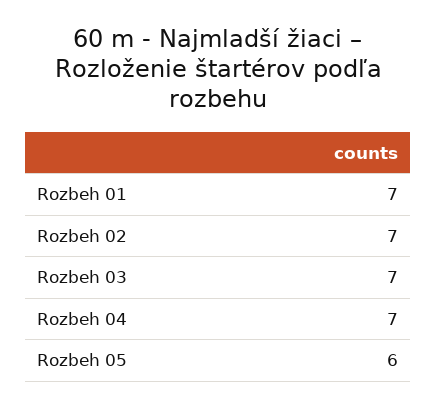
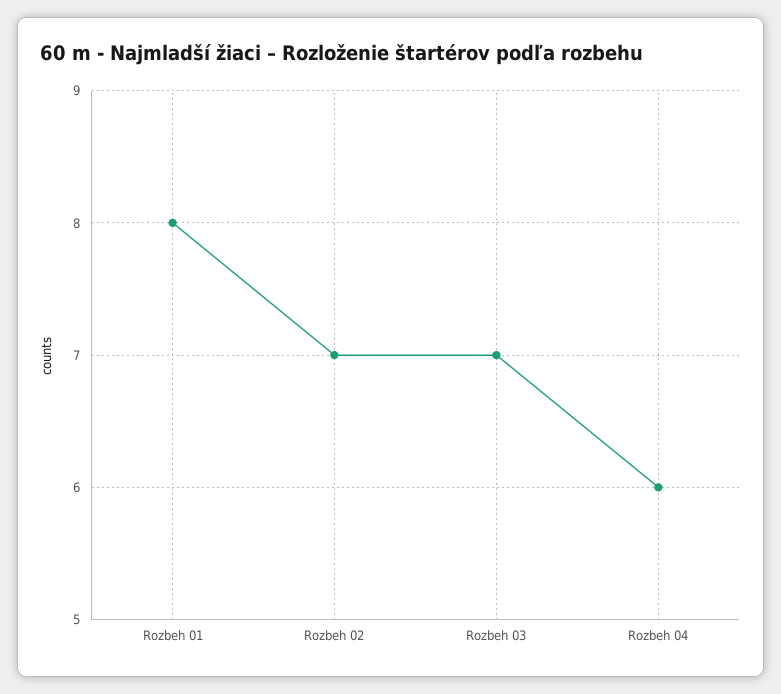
  {
-   "Rozbeh 01": 7,
+   "Rozbeh 01": 8,
    "Rozbeh 02": 7,
    "Rozbeh 03": 7,
-   "Rozbeh 04": 7,
+   "Rozbeh 04": 6
-   "Rozbeh 05": 6
  }

